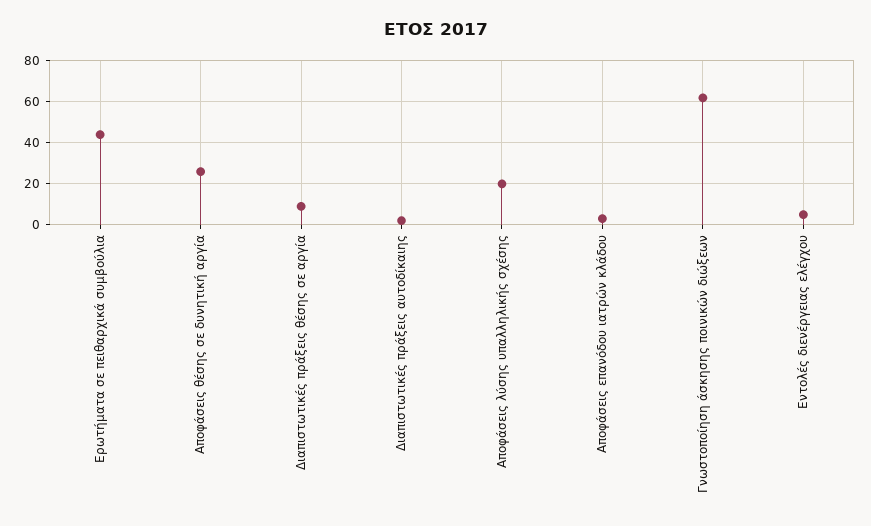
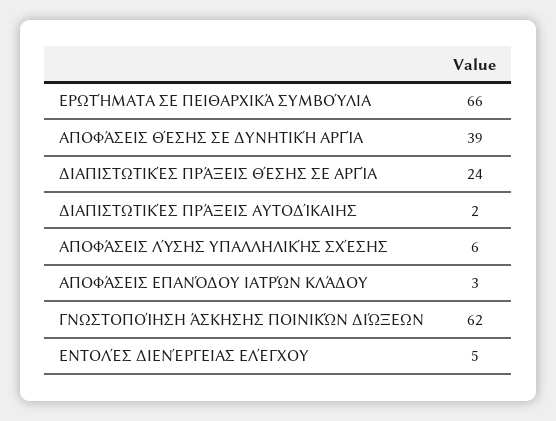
  {
-   "Ερωτήματα σε πειθαρχικά συμβούλια": 45,
+   "Ερωτήματα σε πειθαρχικά συμβούλια": 66,
-   "Αποφάσεις θέσης σε δυνητική αργία": 25,
+   "Αποφάσεις θέσης σε δυνητική αργία": 39,
-   "Διαπιστωτικές πράξεις θέσης σε αργία": 10,
+   "Διαπιστωτικές πράξεις θέσης σε αργία": 24,
    "Διαπιστωτικές πράξεις αυτοδίκαιης": 2,
-   "Αποφάσεις λύσης υπαλληλικής σχέσης": 20,
+   "Αποφάσεις λύσης υπαλληλικής σχέσης": 6,
    "Αποφάσεις επανόδου ιατρών κλάδου": 3,
    "Γνωστοποίηση άσκησης ποινικών διώξεων": 62,
    "Εντολές διενέργειας ελέγχου": 5
  }

